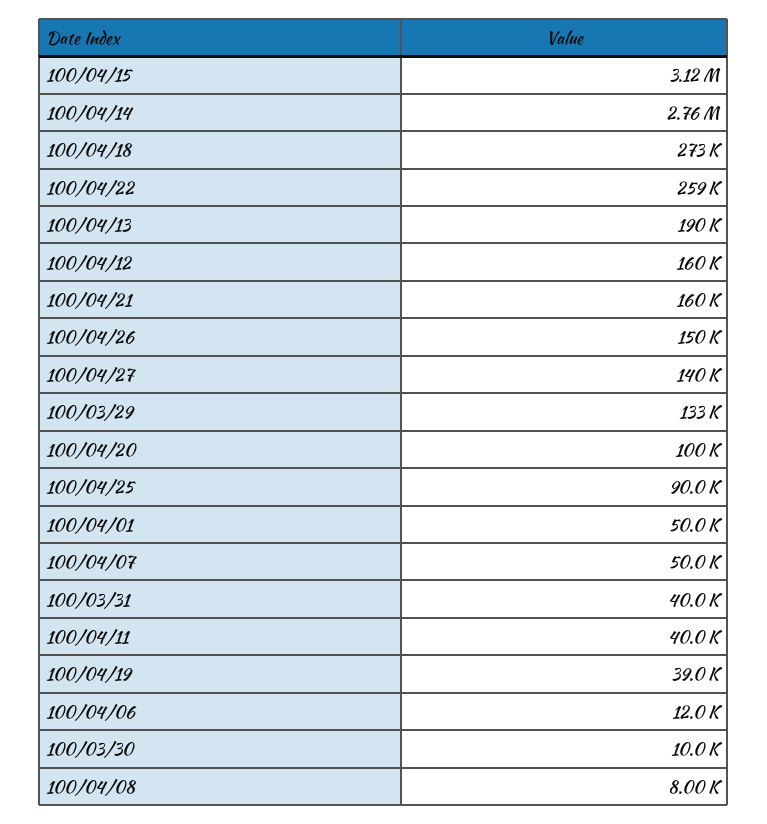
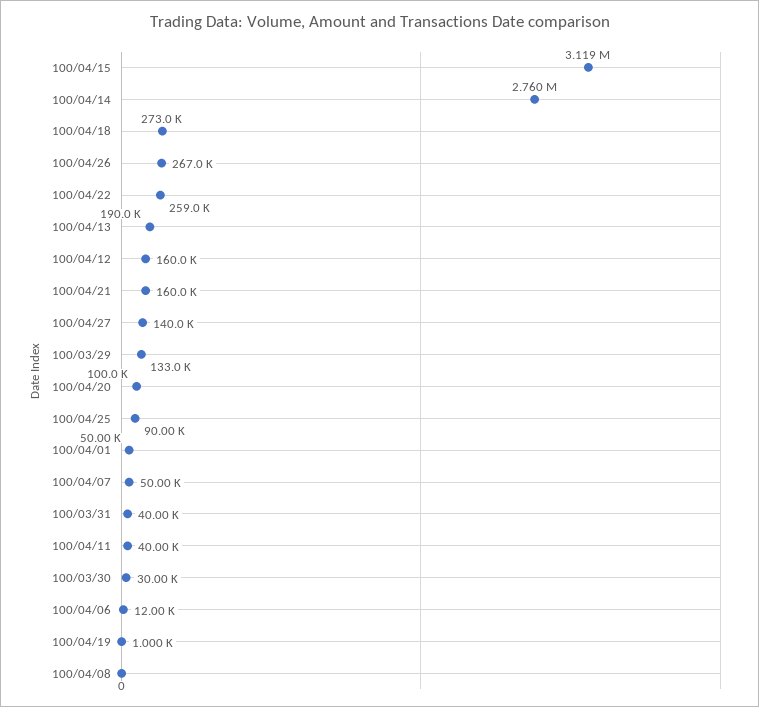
  {
    "100/04/15": 3119000,
    "100/04/14": 2760000,
    "100/04/18": 273000,
    "100/04/22": 259000,
    "100/04/13": 190000,
    "100/04/12": 160000,
    "100/04/21": 160000,
-   "100/04/26": 150000,
+   "100/04/26": 267000,
    "100/04/27": 140000,
    "100/03/29": 133000,
    "100/04/20": 100000,
    "100/04/25": 90000,
    "100/04/01": 50000,
    "100/04/07": 50000,
    "100/03/31": 40000,
    "100/04/11": 40000,
-   "100/04/19": 39000,
+   "100/04/19": 1000,
    "100/04/06": 12000,
-   "100/03/30": 10000,
+   "100/03/30": 30000,
-   "100/04/08": 8000
+   "100/04/08": 0
  }

